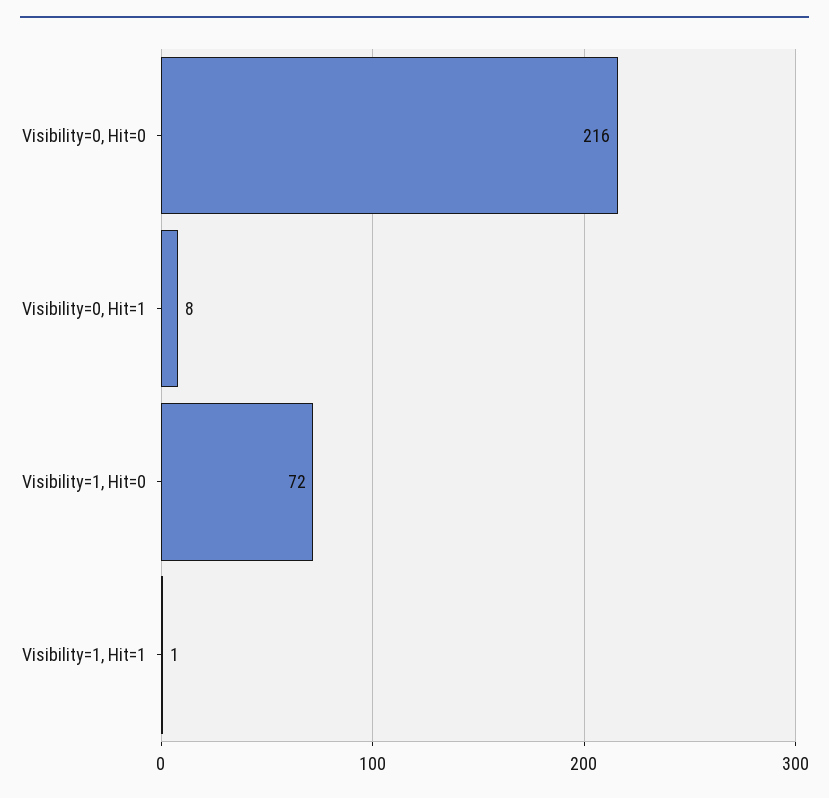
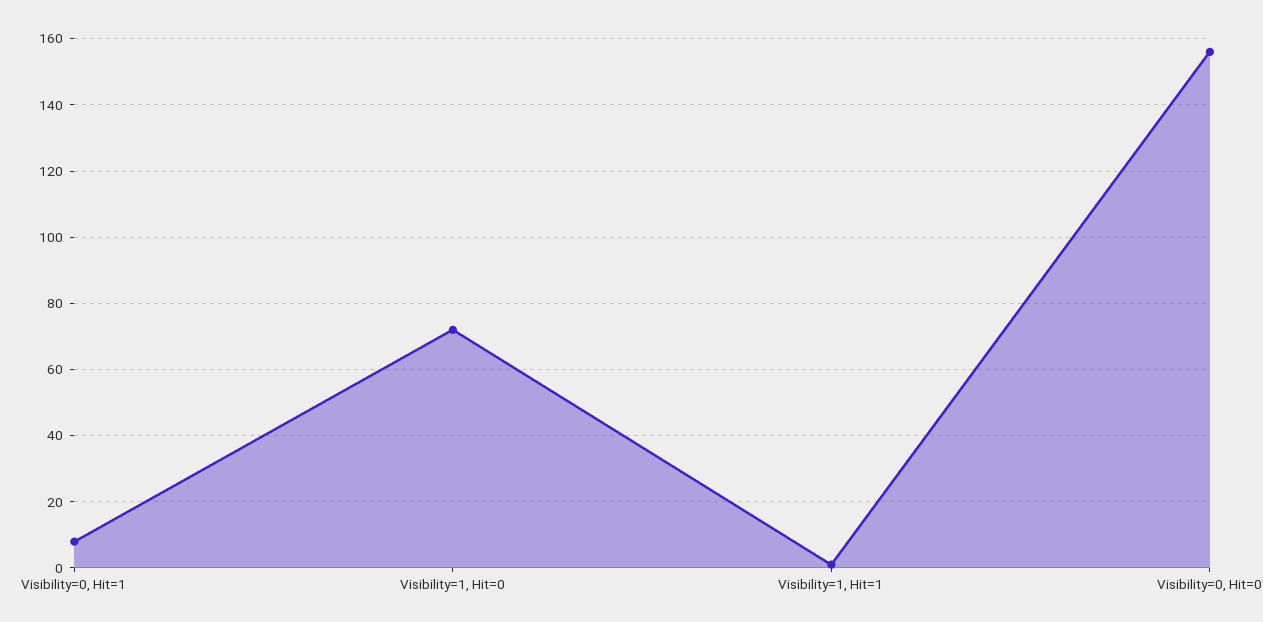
  {
-   "Visibility=0, Hit=0": 216,
+   "Visibility=0, Hit=0": 155,
    "Visibility=0, Hit=1": 8,
    "Visibility=1, Hit=0": 72,
    "Visibility=1, Hit=1": 1
  }

